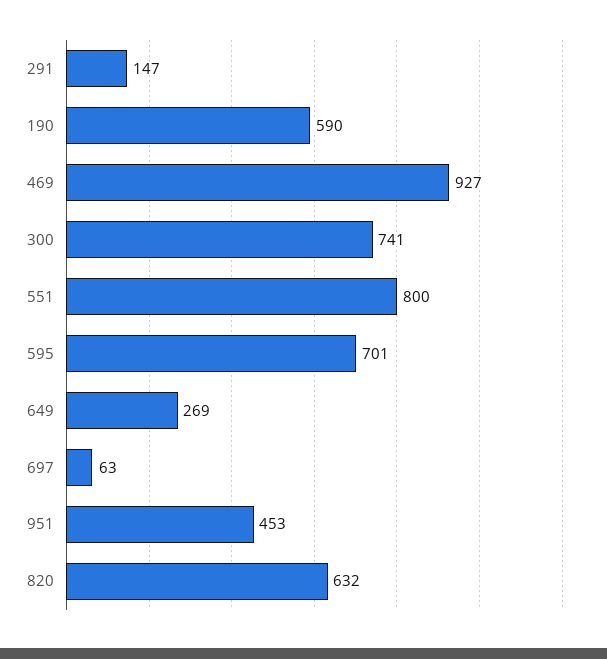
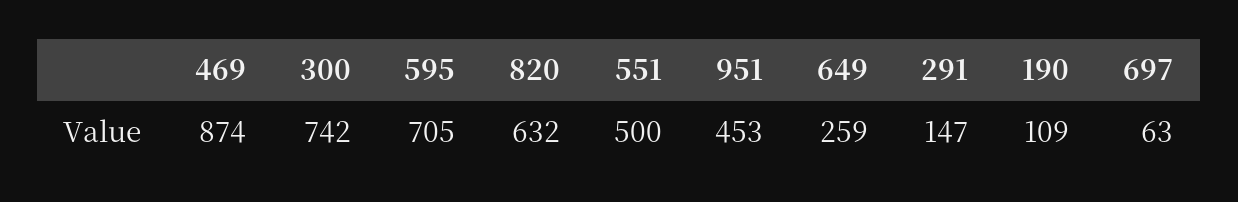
  {
    "291": 147,
-   "190": 590,
+   "190": 109,
-   "469": 927,
+   "469": 874,
-   "300": 741,
+   "300": 742,
-   "551": 800,
+   "551": 500,
-   "595": 701,
+   "595": 705,
-   "649": 269,
+   "649": 259,
    "697": 63,
    "951": 453,
    "820": 632
  }

